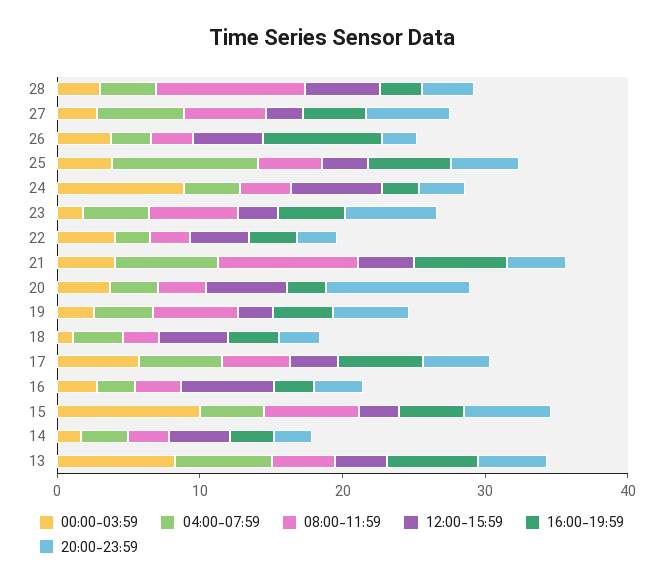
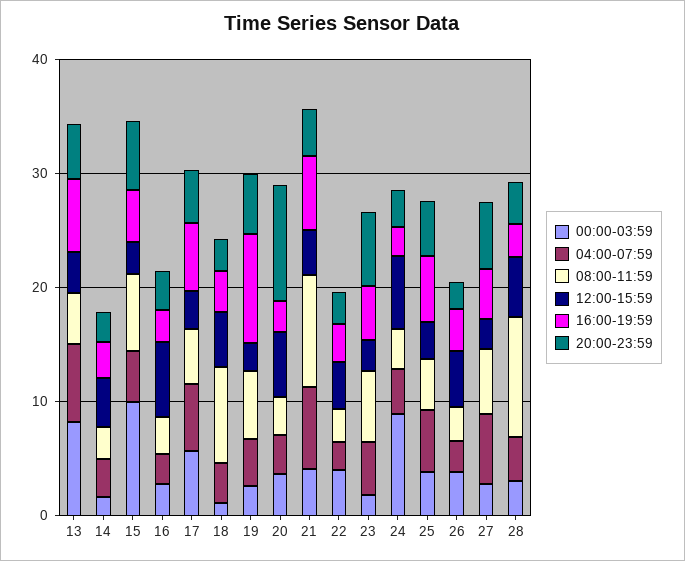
  {
    "00:00-03:59": {
      "28": 4,
      "27": 2,
      "26": 4,
      "25": 4,
      "24": 8,
      "23": 2,
      "22": 4,
      "21": 4,
      "20": 4,
      "19": 2,
      "18": 2,
      "17": 6,
      "16": 2,
      "15": 10,
      "14": 2,
      "13": 8
    },
    "04:00-07:59": {
      "28": 4,
      "27": 6,
      "26": 2,
-     "25": 10,
+     "25": 6,
      "24": 4,
      "23": 4,
      "22": 2,
      "21": 8,
      "20": 4,
      "19": 4,
      "18": 4,
      "17": 6,
      "16": 2,
      "15": 4,
      "14": 4,
      "13": 6
    },
    "08:00-11:59": {
      "28": 10,
      "27": 6,
      "26": 2,
      "25": 4,
      "24": 4,
      "23": 6,
      "22": 2,
      "21": 10,
      "20": 4,
      "19": 6,
-     "18": 2,
+     "18": 8,
      "17": 4,
      "16": 4,
      "15": 6,
      "14": 2,
      "13": 4
    },
    "12:00-15:59": {
      "28": 6,
      "27": 2,
      "26": 4,
      "25": 4,
      "24": 6,
      "23": 2,
      "22": 4,
      "21": 4,
      "20": 6,
      "19": 2,
      "18": 4,
      "17": 4,
      "16": 6,
      "15": 2,
      "14": 4,
      "13": 4
    },
    "16:00-19:59": {
      "28": 2,
      "27": 4,
-     "26": 8,
+     "26": 4,
      "25": 6,
      "24": 2,
      "23": 4,
      "22": 4,
      "21": 6,
      "20": 2,
-     "19": 4,
+     "19": 10,
      "18": 4,
      "17": 6,
      "16": 2,
      "15": 4,
      "14": 4,
      "13": 6
    },
    "20:00-23:59": {
      "28": 4,
      "27": 6,
      "26": 2,
      "25": 4,
      "24": 4,
      "23": 6,
      "22": 2,
      "21": 4,
      "20": 10,
      "19": 6,
      "18": 2,
      "17": 4,
      "16": 4,
      "15": 6,
      "14": 2,
      "13": 4
    }
  }

